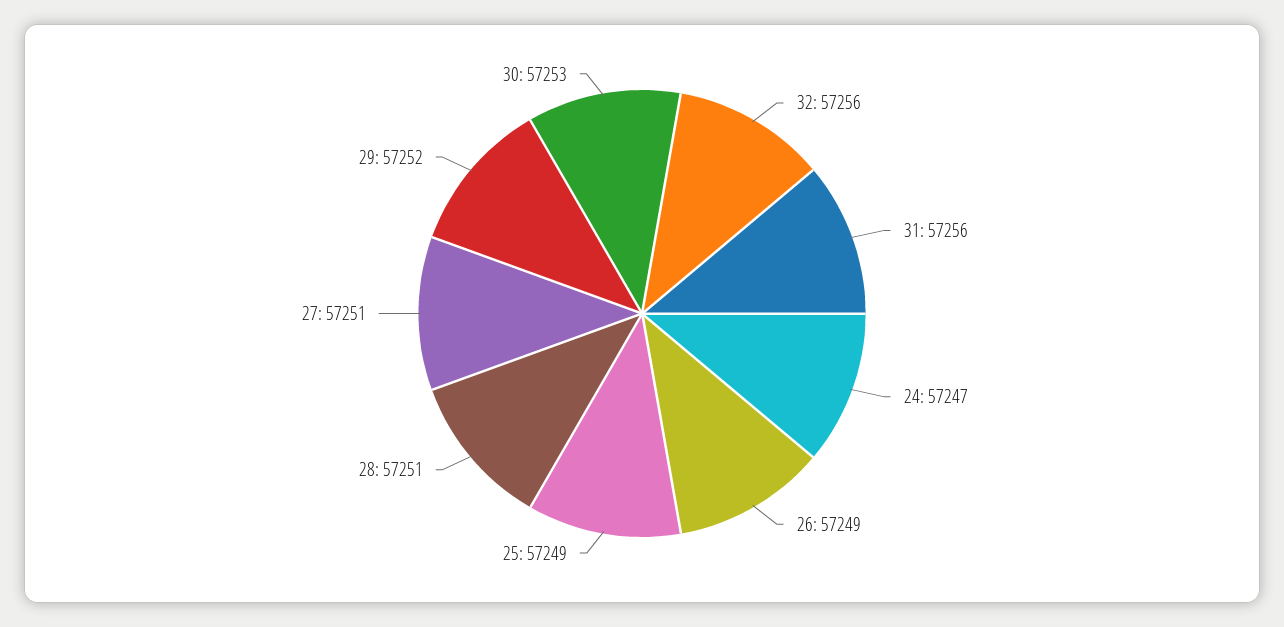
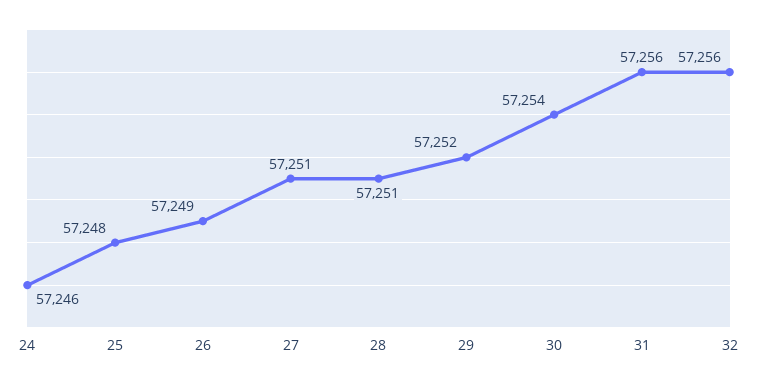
  {
    "32": 57256,
    "31": 57256,
-   "24": 57247,
+   "24": 57246,
    "26": 57249,
-   "25": 57249,
+   "25": 57248,
    "28": 57251,
    "27": 57251,
    "29": 57252,
-   "30": 57253
+   "30": 57254
  }

